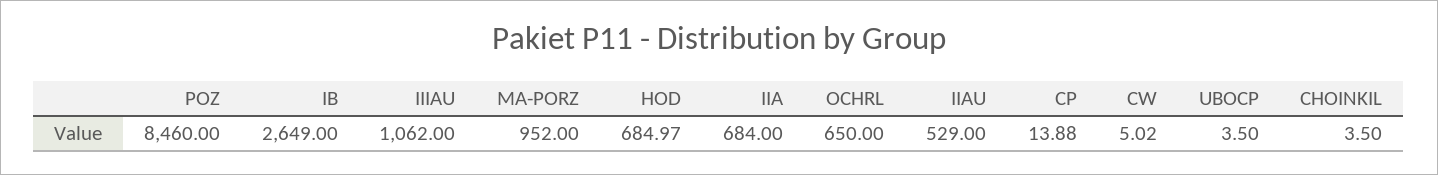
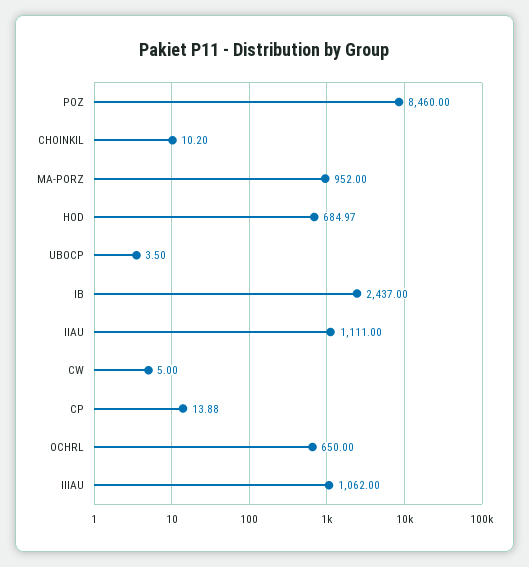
  {
    "POZ": 8460,
-   "IB": 2649,
+   "IB": 2437,
    "IIIAU": 1062,
    "MA-PORZ": 952,
    "HOD": 684.97,
-   "IIA": 684,
    "OCHRL": 650,
-   "IIAU": 529,
+   "IIAU": 1111,
    "CP": 13.88,
-   "CW": 5.02,
+   "CW": 5,
    "UBOCP": 3.5,
-   "CHOINKIL": 3.5
+   "CHOINKIL": 10.2
  }

